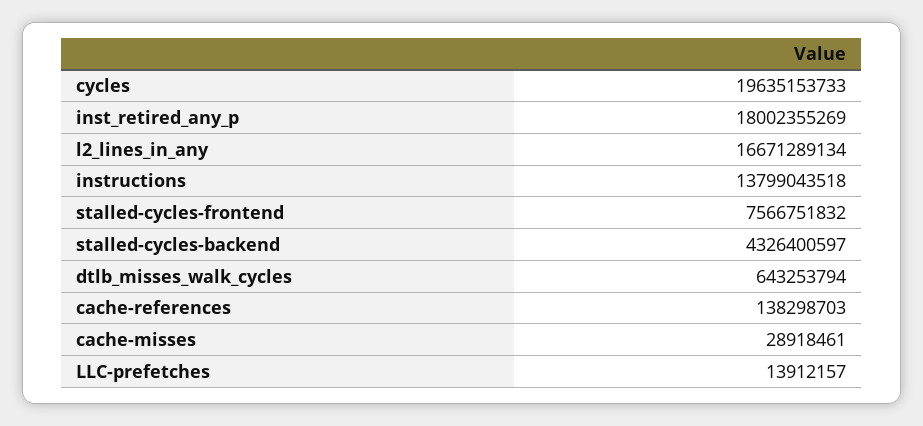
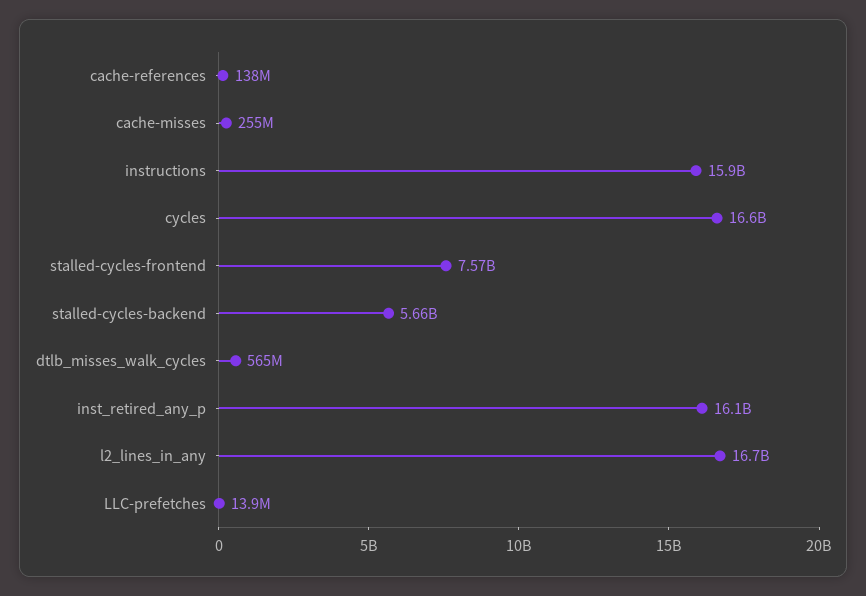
  {
-   "cycles": 19635153733,
+   "cycles": 16600000000,
-   "inst_retired_any_p": 18002355269,
+   "inst_retired_any_p": 16100000000,
    "l2_lines_in_any": 16671289134,
-   "instructions": 13799043518,
+   "instructions": 15900000000,
    "stalled-cycles-frontend": 7566751832,
-   "stalled-cycles-backend": 4326400597,
+   "stalled-cycles-backend": 5660000000,
-   "dtlb_misses_walk_cycles": 643253794,
+   "dtlb_misses_walk_cycles": 565000000,
    "cache-references": 138298703,
-   "cache-misses": 28918461,
+   "cache-misses": 255000000,
    "LLC-prefetches": 13912157
  }

